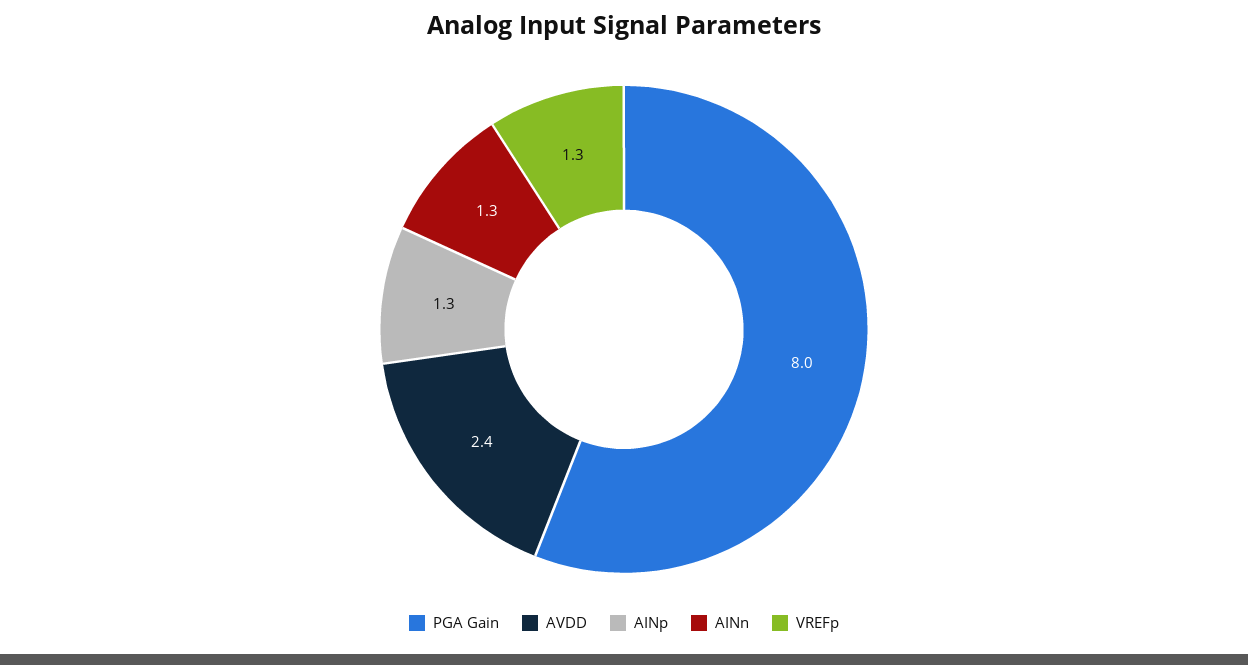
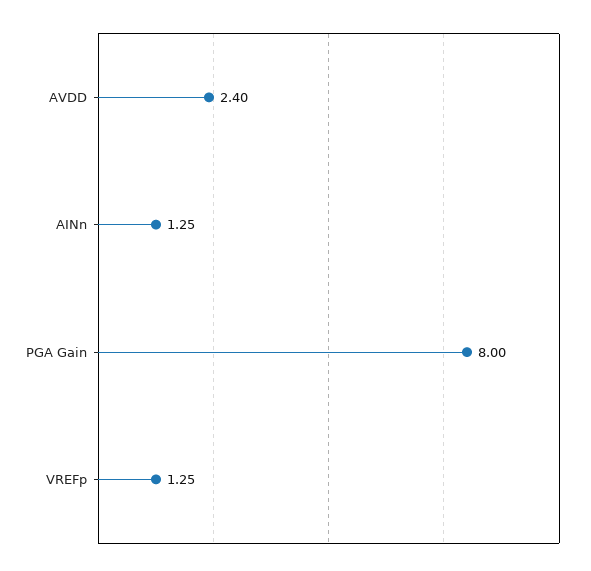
  {
    "PGA Gain": 8,
    "AVDD": 2.4,
-   "AINp": 1.3,
    "AINn": 1.25,
    "VREFp": 1.25
  }

